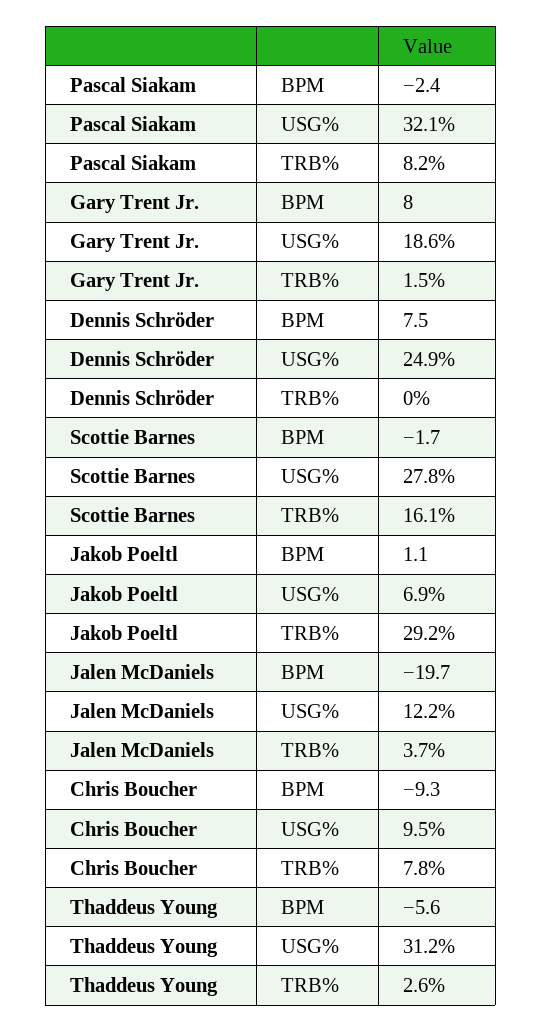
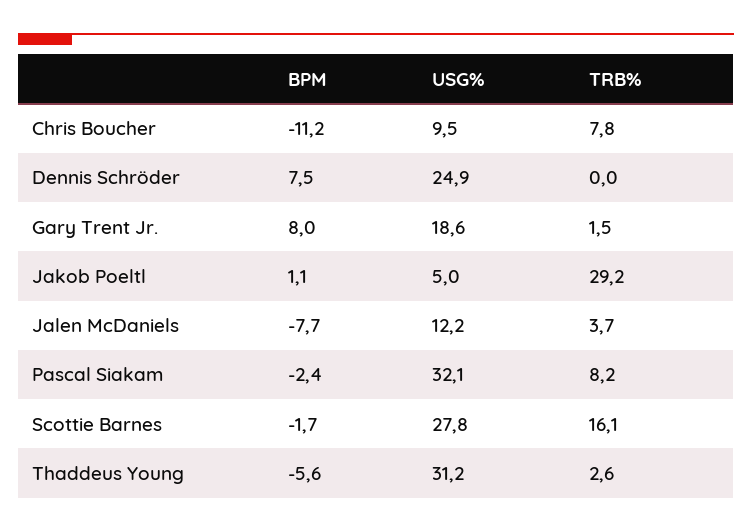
  {
    "Pascal Siakam": {
      "BPM": -2.4,
      "USG%": 32.1,
      "TRB%": 8.2
    },
    "Gary Trent Jr.": {
      "BPM": 8,
      "USG%": 18.6,
      "TRB%": 1.5
    },
    "Dennis Schröder": {
      "BPM": 7.5,
      "USG%": 24.9,
      "TRB%": 0
    },
    "Scottie Barnes": {
      "BPM": -1.7,
      "USG%": 27.8,
      "TRB%": 16.1
    },
    "Jakob Poeltl": {
      "BPM": 1.1,
-     "USG%": 6.9,
+     "USG%": 5,
      "TRB%": 29.2
    },
    "Jalen McDaniels": {
-     "BPM": -19.7,
+     "BPM": -7.7,
      "USG%": 12.2,
      "TRB%": 3.7
    },
    "Chris Boucher": {
-     "BPM": -9.3,
+     "BPM": -11.2,
      "USG%": 9.5,
      "TRB%": 7.8
    },
    "Thaddeus Young": {
      "BPM": -5.6,
      "USG%": 31.2,
      "TRB%": 2.6
    }
  }

